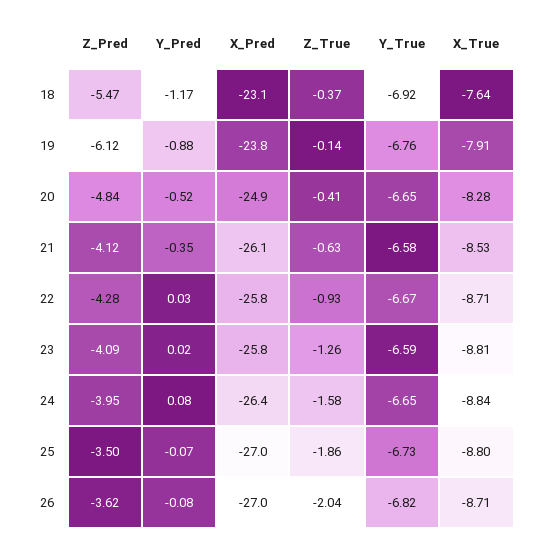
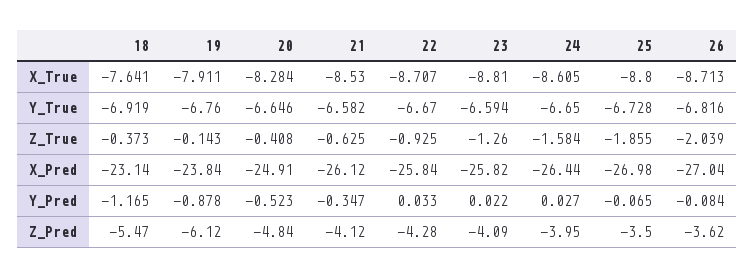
  {
    "Z_Pred": {
      "18": -5.47,
      "19": -6.12,
      "20": -4.84,
      "21": -4.12,
      "22": -4.28,
      "23": -4.09,
      "24": -3.95,
      "25": -3.5,
      "26": -3.62
    },
    "Y_Pred": {
      "18": -1.165,
      "19": -0.878,
      "20": -0.523,
      "21": -0.347,
      "22": 0.033,
      "23": 0.022,
-     "24": 0.08,
+     "24": 0.027,
      "25": -0.065,
      "26": -0.084
    },
    "X_Pred": {
      "18": -23.14,
      "19": -23.84,
      "20": -24.91,
      "21": -26.12,
      "22": -25.84,
      "23": -25.82,
      "24": -26.44,
      "25": -26.98,
      "26": -27.04
    },
    "Z_True": {
      "18": -0.373,
      "19": -0.143,
      "20": -0.408,
      "21": -0.625,
      "22": -0.925,
      "23": -1.26,
      "24": -1.584,
      "25": -1.855,
      "26": -2.039
    },
    "Y_True": {
      "18": -6.919,
      "19": -6.76,
      "20": -6.646,
      "21": -6.582,
      "22": -6.67,
      "23": -6.594,
      "24": -6.65,
      "25": -6.728,
      "26": -6.816
    },
    "X_True": {
      "18": -7.641,
      "19": -7.911,
      "20": -8.284,
      "21": -8.53,
      "22": -8.707,
      "23": -8.81,
-     "24": -8.84,
+     "24": -8.605,
      "25": -8.8,
      "26": -8.713
    }
  }

